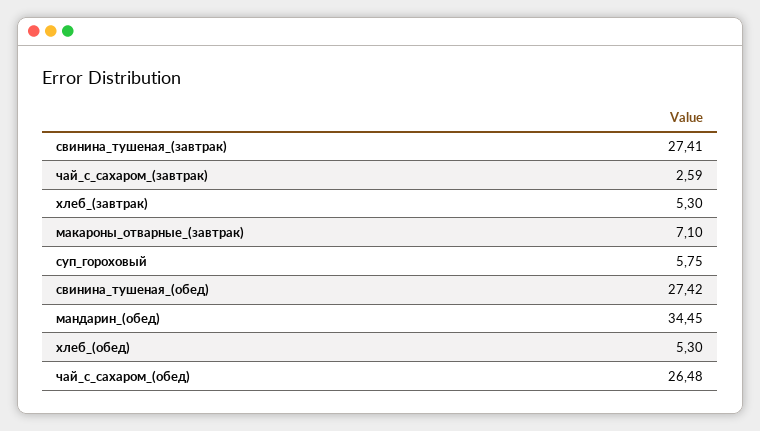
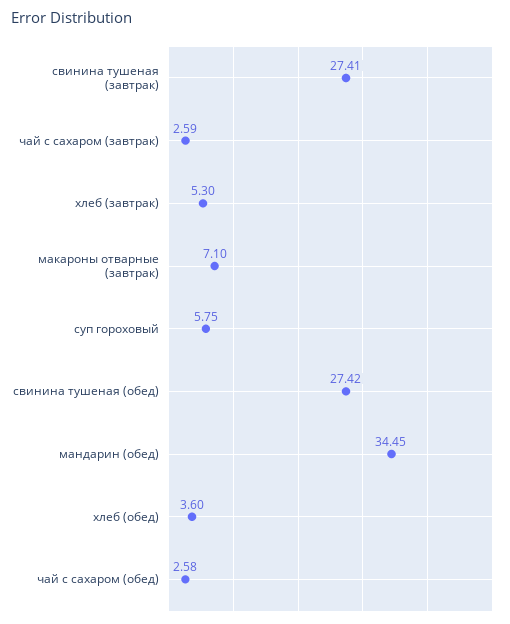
  {
    "свинина_тушеная_(завтрак)": 27.41,
    "чай_с_сахаром_(завтрак)": 2.59,
    "хлеб_(завтрак)": 5.3,
    "макароны_отварные_(завтрак)": 7.1,
    "суп_гороховый": 5.75,
    "свинина_тушеная_(обед)": 27.42,
    "мандарин_(обед)": 34.45,
-   "хлеб_(обед)": 5.3,
+   "хлеб_(обед)": 3.6,
-   "чай_с_сахаром_(обед)": 26.48
+   "чай_с_сахаром_(обед)": 2.58
  }

